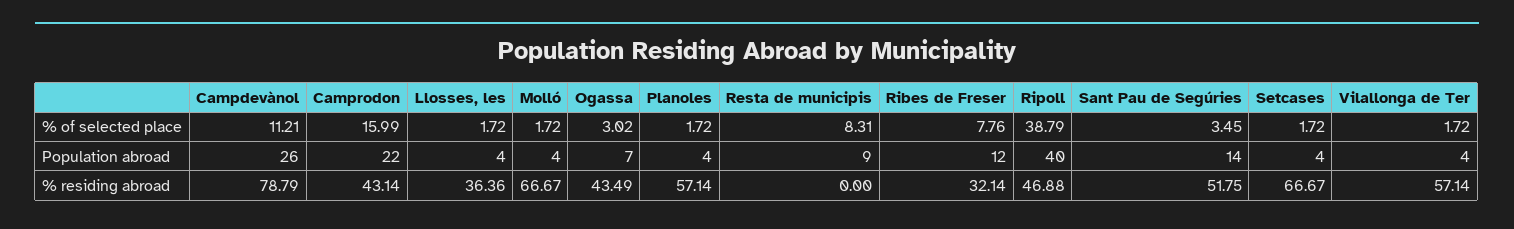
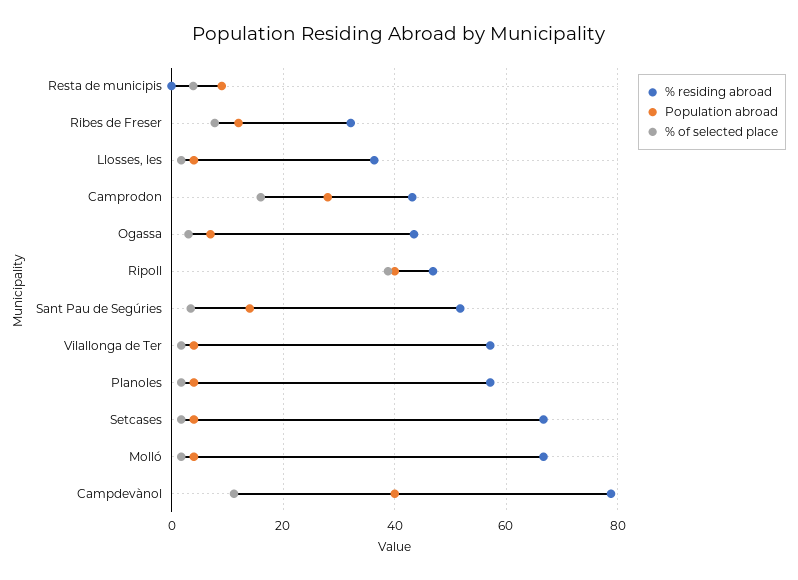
  {
    "% of selected place": {
      "Campdevànol": 11.21,
      "Camprodon": 15.99,
      "Llosses, les": 1.72,
      "Molló": 1.72,
      "Ogassa": 3.02,
      "Planoles": 1.72,
-     "Resta de municipis": 8.31,
+     "Resta de municipis": 4,
      "Ribes de Freser": 7.76,
      "Ripoll": 38.79,
      "Sant Pau de Segúries": 3.45,
      "Setcases": 1.72,
      "Vilallonga de Ter": 1.72
    },
    "Population abroad": {
-     "Campdevànol": 26,
+     "Campdevànol": 40,
-     "Camprodon": 22,
+     "Camprodon": 28,
      "Llosses, les": 4,
      "Molló": 4,
      "Ogassa": 7,
      "Planoles": 4,
      "Resta de municipis": 9,
      "Ribes de Freser": 12,
      "Ripoll": 40,
      "Sant Pau de Segúries": 14,
      "Setcases": 4,
      "Vilallonga de Ter": 4
    },
    "% residing abroad": {
      "Campdevànol": 78.79,
      "Camprodon": 43.14,
      "Llosses, les": 36.36,
      "Molló": 66.67,
      "Ogassa": 43.49,
      "Planoles": 57.14,
      "Resta de municipis": 0,
      "Ribes de Freser": 32.14,
      "Ripoll": 46.88,
      "Sant Pau de Segúries": 51.75,
      "Setcases": 66.67,
      "Vilallonga de Ter": 57.14
    }
  }

